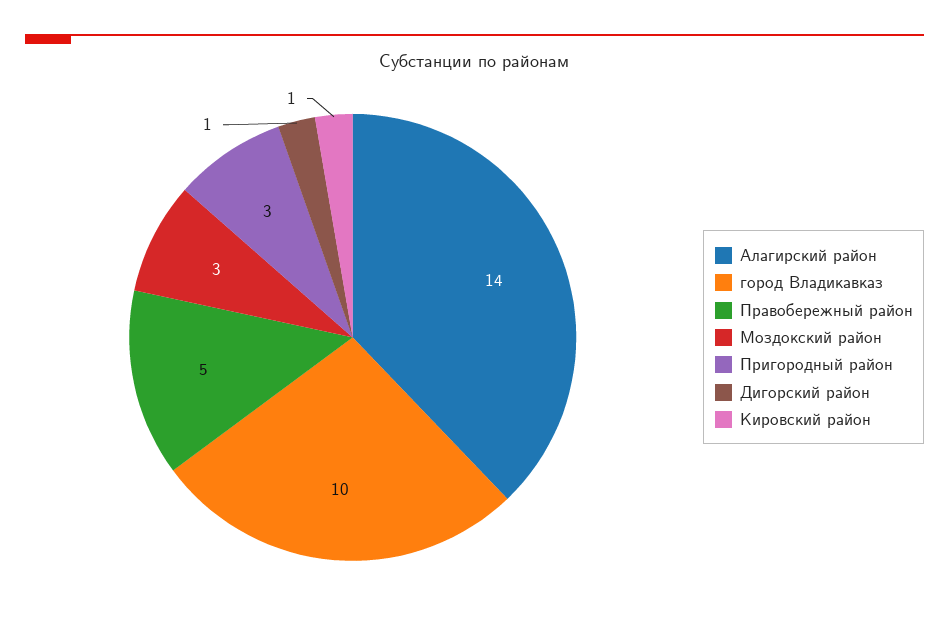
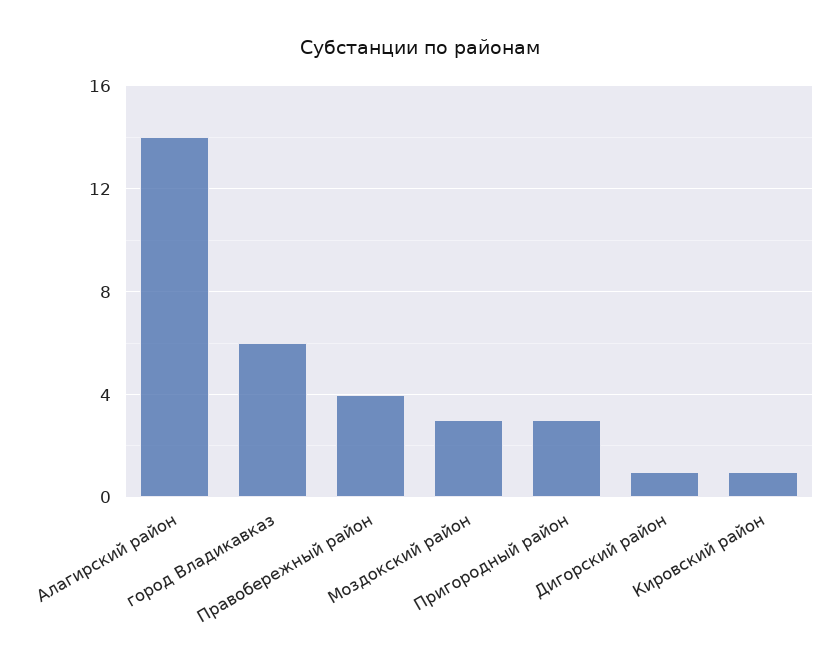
  {
    "Алагирский район": 14,
-   "город Владикавказ": 10,
+   "город Владикавказ": 6,
-   "Правобережный район": 5,
+   "Правобережный район": 4,
    "Моздокский район": 3,
    "Пригородный район": 3,
    "Дигорский район": 1,
    "Кировский район": 1
  }

